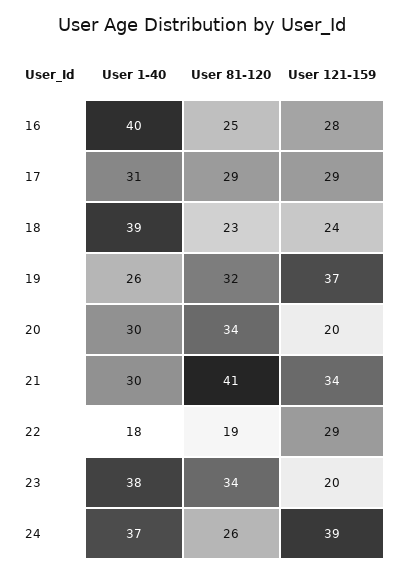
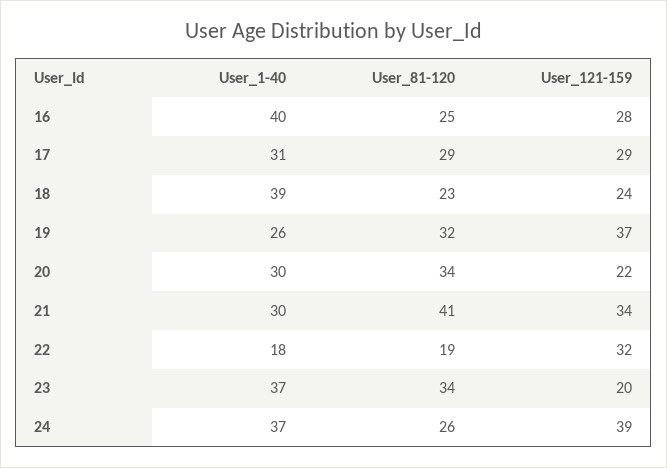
  {
    "User 1-40": {
      "16": 40,
      "17": 31,
      "18": 39,
      "19": 26,
      "20": 30,
      "21": 30,
      "22": 18,
-     "23": 38,
+     "23": 37,
      "24": 37
    },
    "User 81-120": {
      "16": 25,
      "17": 29,
      "18": 23,
      "19": 32,
      "20": 34,
      "21": 41,
      "22": 19,
      "23": 34,
      "24": 26
    },
    "User 121-159": {
      "16": 28,
      "17": 29,
      "18": 24,
      "19": 37,
-     "20": 20,
+     "20": 22,
      "21": 34,
-     "22": 29,
+     "22": 32,
      "23": 20,
      "24": 39
    }
  }

